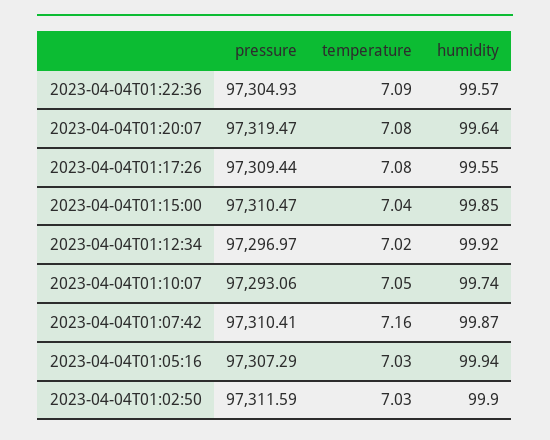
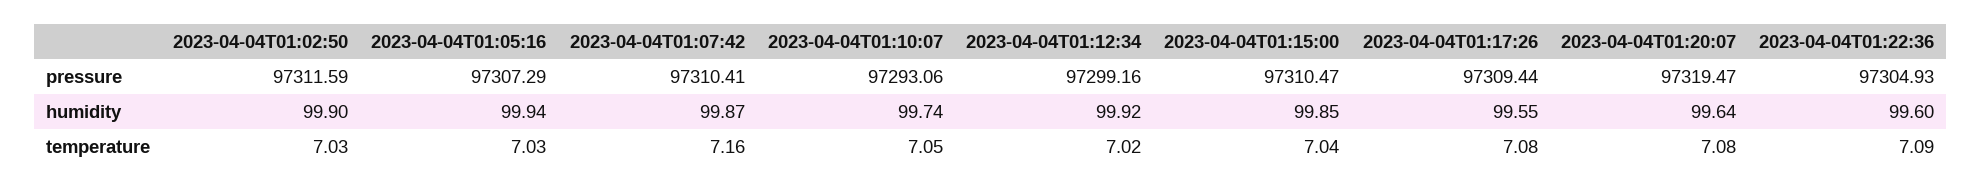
  {
    "pressure": {
      "2023-04-04T01:22:36": 97304.93,
      "2023-04-04T01:20:07": 97319.47,
      "2023-04-04T01:17:26": 97309.44,
      "2023-04-04T01:15:00": 97310.47,
-     "2023-04-04T01:12:34": 97296.97,
+     "2023-04-04T01:12:34": 97299.16,
      "2023-04-04T01:10:07": 97293.06,
      "2023-04-04T01:07:42": 97310.41,
      "2023-04-04T01:05:16": 97307.29,
      "2023-04-04T01:02:50": 97311.59
    },
    "temperature": {
      "2023-04-04T01:22:36": 7.09,
      "2023-04-04T01:20:07": 7.08,
      "2023-04-04T01:17:26": 7.08,
      "2023-04-04T01:15:00": 7.04,
      "2023-04-04T01:12:34": 7.02,
      "2023-04-04T01:10:07": 7.05,
      "2023-04-04T01:07:42": 7.16,
      "2023-04-04T01:05:16": 7.03,
      "2023-04-04T01:02:50": 7.03
    },
    "humidity": {
-     "2023-04-04T01:22:36": 99.57,
+     "2023-04-04T01:22:36": 99.6,
      "2023-04-04T01:20:07": 99.64,
      "2023-04-04T01:17:26": 99.55,
      "2023-04-04T01:15:00": 99.85,
      "2023-04-04T01:12:34": 99.92,
      "2023-04-04T01:10:07": 99.74,
      "2023-04-04T01:07:42": 99.87,
      "2023-04-04T01:05:16": 99.94,
      "2023-04-04T01:02:50": 99.9
    }
  }

